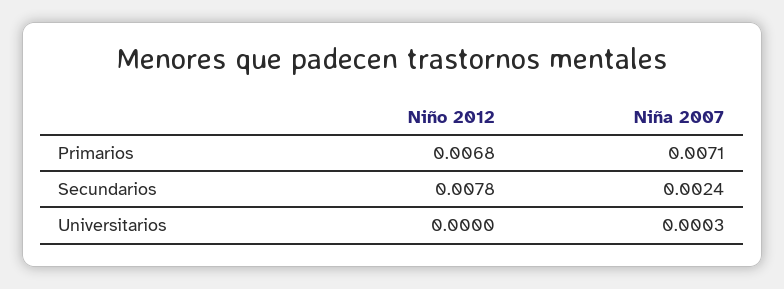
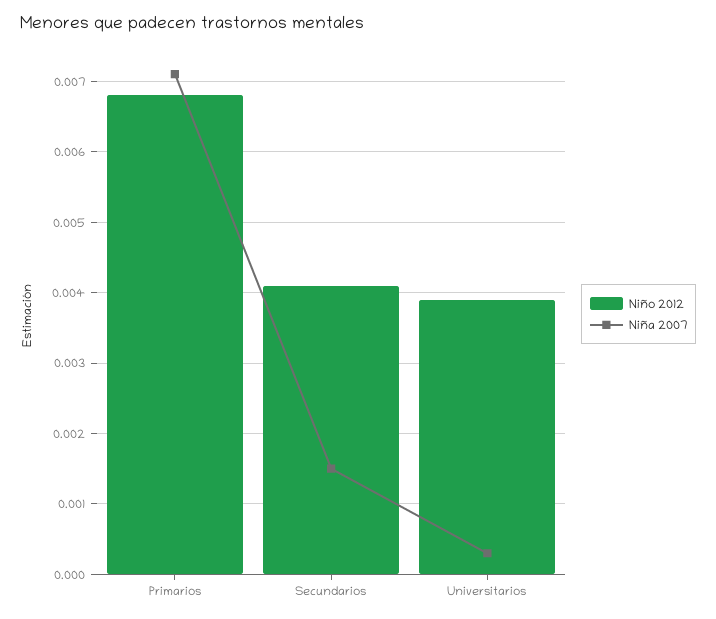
  {
    "Niño 2012": {
      "Primarios": 0.0068,
-     "Secundarios": 0.0078,
+     "Secundarios": 0.0041,
-     "Universitarios": 0
+     "Universitarios": 0.0039
    },
    "Niña 2007": {
      "Primarios": 0.0071,
-     "Secundarios": 0.0024,
+     "Secundarios": 0.0015,
      "Universitarios": 0.0003
    }
  }

